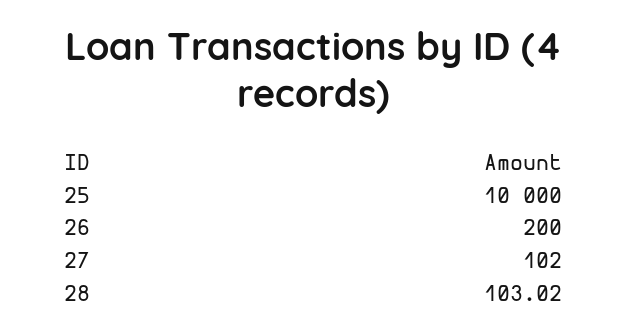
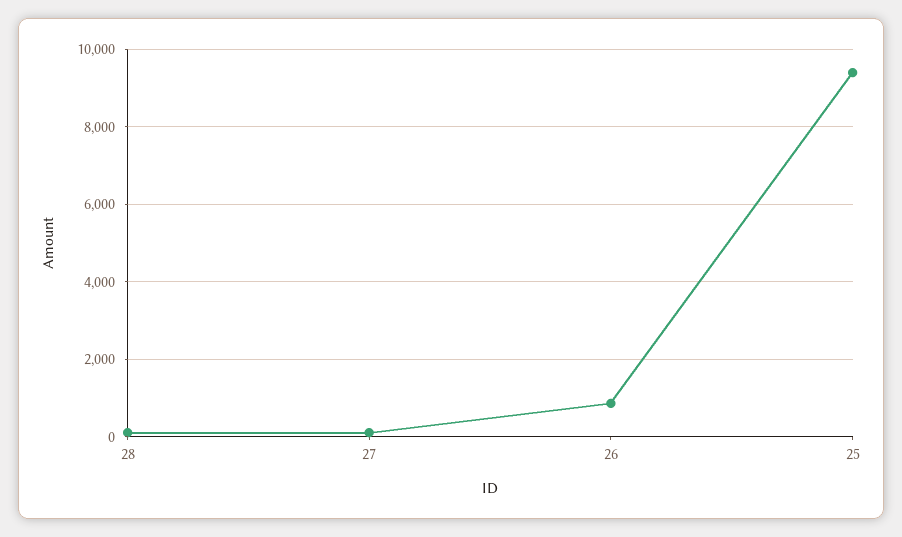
  {
-   "25": 10000,
+   "25": 9400,
-   "26": 200,
+   "26": 800,
    "27": 102,
    "28": 103.02
  }

